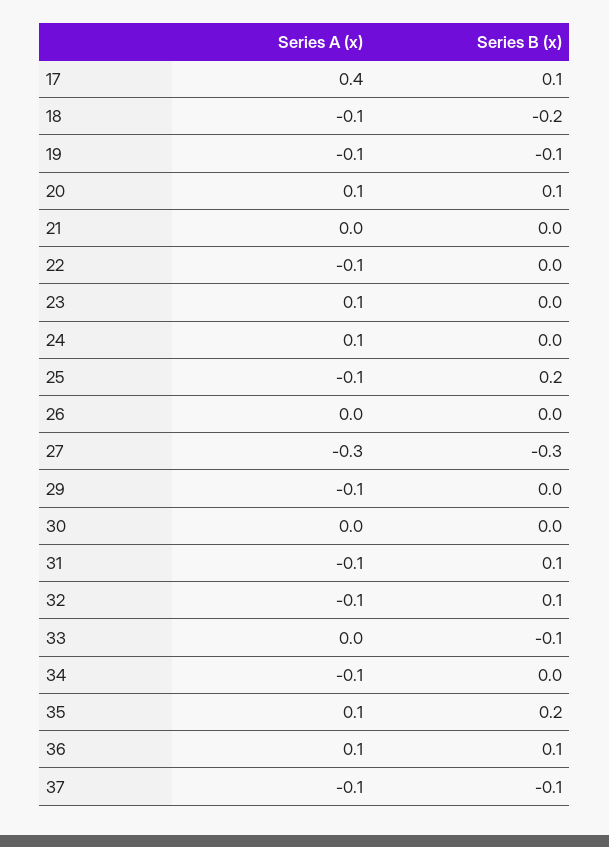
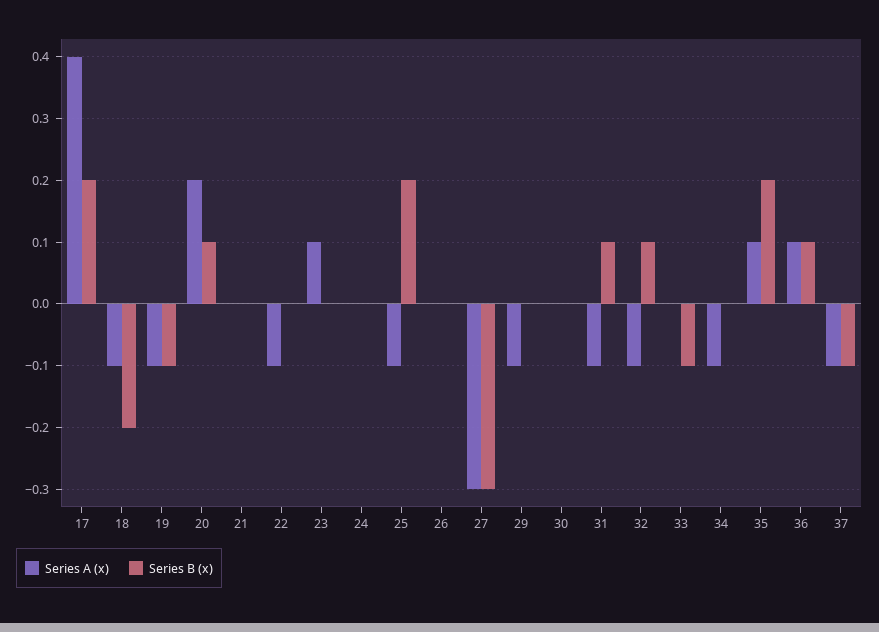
  {
    "Series A (x)": {
      "17": 0.4,
      "18": -0.1,
      "19": -0.1,
-     "20": 0.1,
+     "20": 0.2,
      "21": 0,
      "22": -0.1,
      "23": 0.1,
-     "24": 0.1,
+     "24": 0,
      "25": -0.1,
      "26": 0,
      "27": -0.3,
      "29": -0.1,
      "30": 0,
      "31": -0.1,
      "32": -0.1,
      "33": 0,
      "34": -0.1,
      "35": 0.1,
      "36": 0.1,
      "37": -0.1
    },
    "Series B (x)": {
-     "17": 0.1,
+     "17": 0.2,
      "18": -0.2,
      "19": -0.1,
      "20": 0.1,
      "21": 0,
      "22": 0,
      "23": 0,
      "24": 0,
      "25": 0.2,
      "26": 0,
      "27": -0.3,
      "29": 0,
      "30": 0,
      "31": 0.1,
      "32": 0.1,
      "33": -0.1,
      "34": 0,
      "35": 0.2,
      "36": 0.1,
      "37": -0.1
    }
  }

